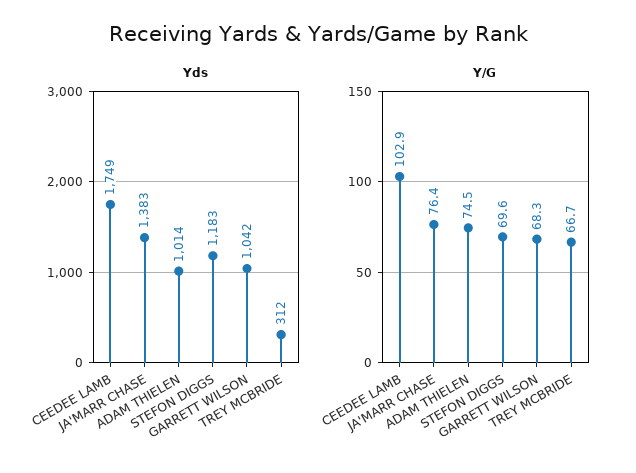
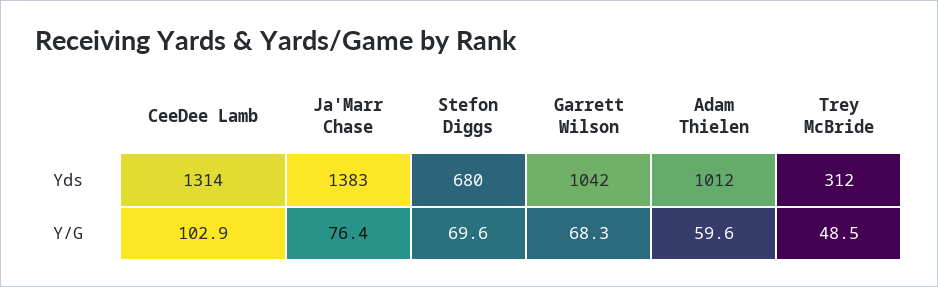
  {
    "Yds": {
-     "CEEDEE LAMB": 1749,
+     "CEEDEE LAMB": 1314,
      "JA'MARR CHASE": 1383,
-     "ADAM THIELEN": 1014,
+     "ADAM THIELEN": 1012,
-     "STEFON DIGGS": 1183,
+     "STEFON DIGGS": 680,
      "GARRETT WILSON": 1042,
      "TREY MCBRIDE": 312
    },
    "Y/G": {
      "CEEDEE LAMB": 102.9,
      "JA'MARR CHASE": 76.4,
-     "ADAM THIELEN": 74.5,
+     "ADAM THIELEN": 59.6,
      "STEFON DIGGS": 69.6,
      "GARRETT WILSON": 68.3,
-     "TREY MCBRIDE": 66.7
+     "TREY MCBRIDE": 48.5
    }
  }

